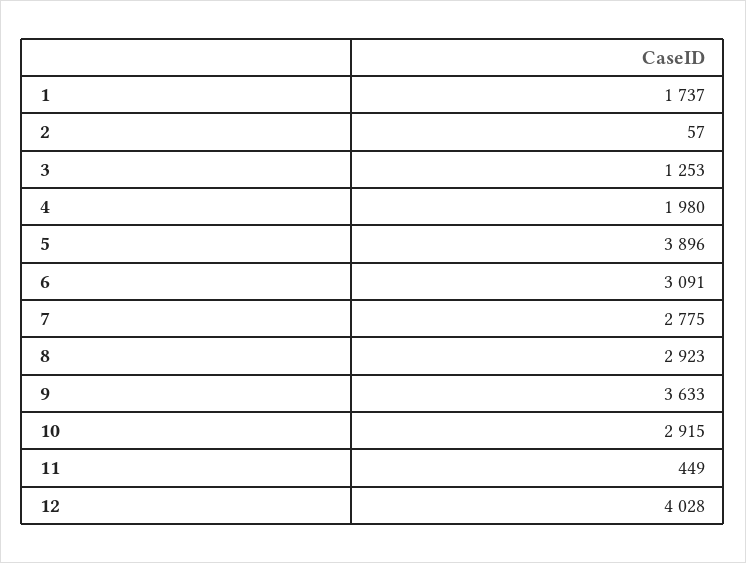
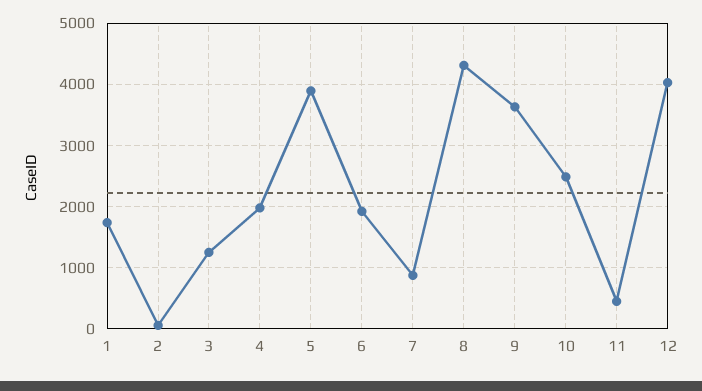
  {
    "1": 1737,
    "2": 57,
    "3": 1253,
    "4": 1980,
    "5": 3896,
-   "6": 3091,
+   "6": 1900,
-   "7": 2775,
+   "7": 900,
-   "8": 2923,
+   "8": 4300,
    "9": 3633,
-   "10": 2915,
+   "10": 2500,
    "11": 449,
    "12": 4028
  }

